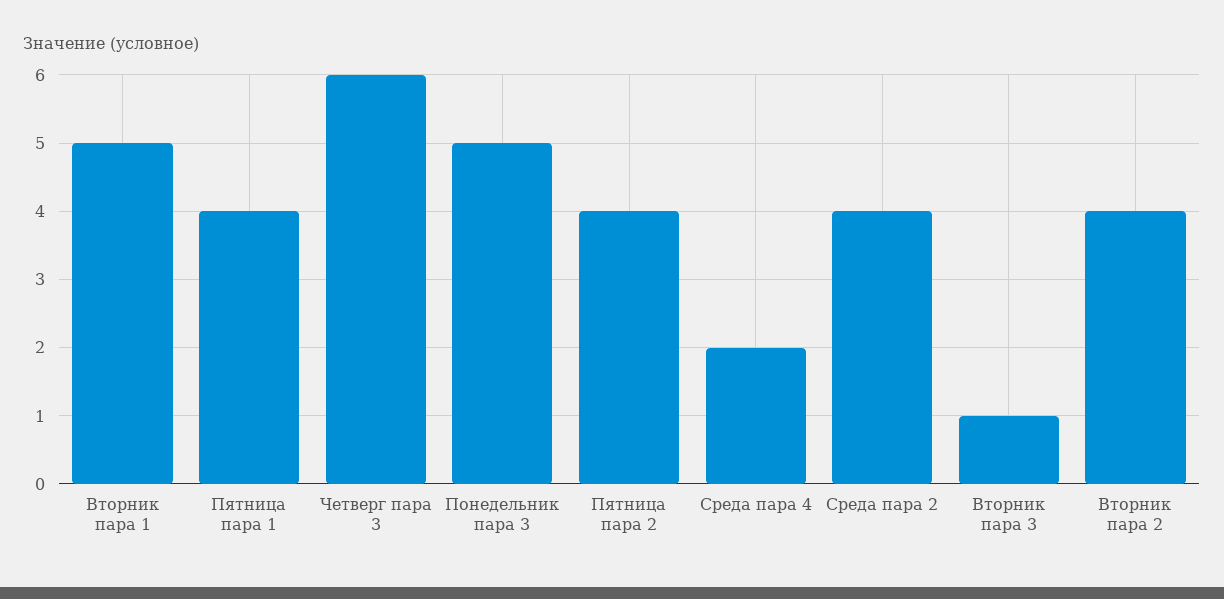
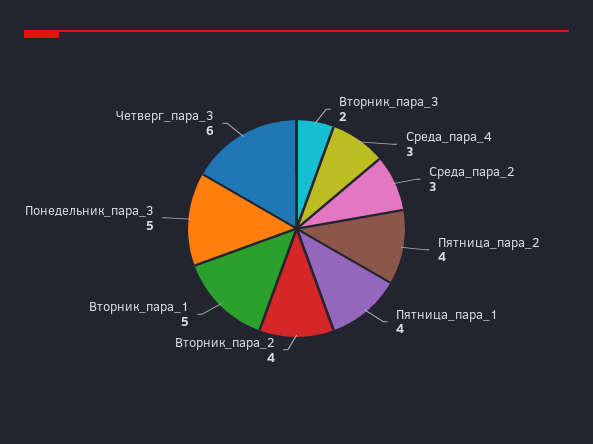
  {
    "Вторник пара 1": 5,
    "Пятница пара 1": 4,
    "Четверг пара 3": 6,
    "Понедельник пара 3": 5,
    "Пятница пара 2": 4,
-   "Среда пара 4": 2,
+   "Среда пара 4": 3,
-   "Среда пара 2": 4,
+   "Среда пара 2": 3,
-   "Вторник пара 3": 1,
+   "Вторник пара 3": 2,
    "Вторник пара 2": 4
  }

